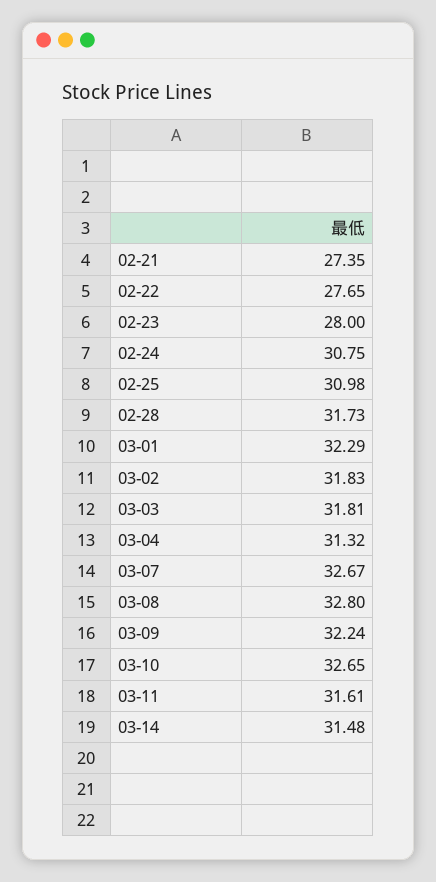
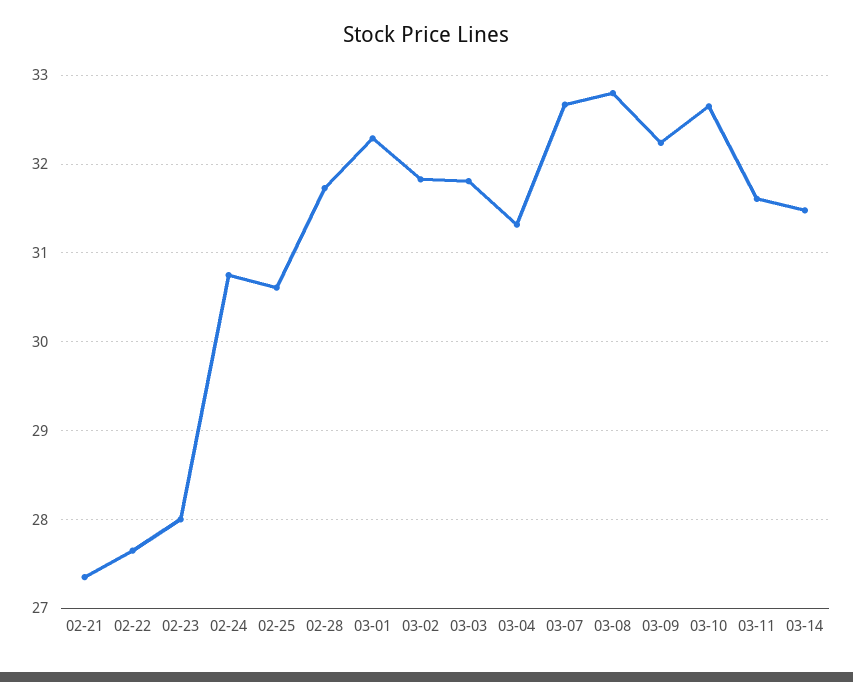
  {
    "02-21": 27.35,
    "02-22": 27.65,
    "02-23": 28,
    "02-24": 30.75,
-   "02-25": 30.98,
+   "02-25": 30.6,
    "02-28": 31.73,
    "03-01": 32.29,
    "03-02": 31.83,
    "03-03": 31.81,
    "03-04": 31.32,
    "03-07": 32.67,
    "03-08": 32.8,
    "03-09": 32.24,
    "03-10": 32.65,
    "03-11": 31.61,
    "03-14": 31.48
  }

